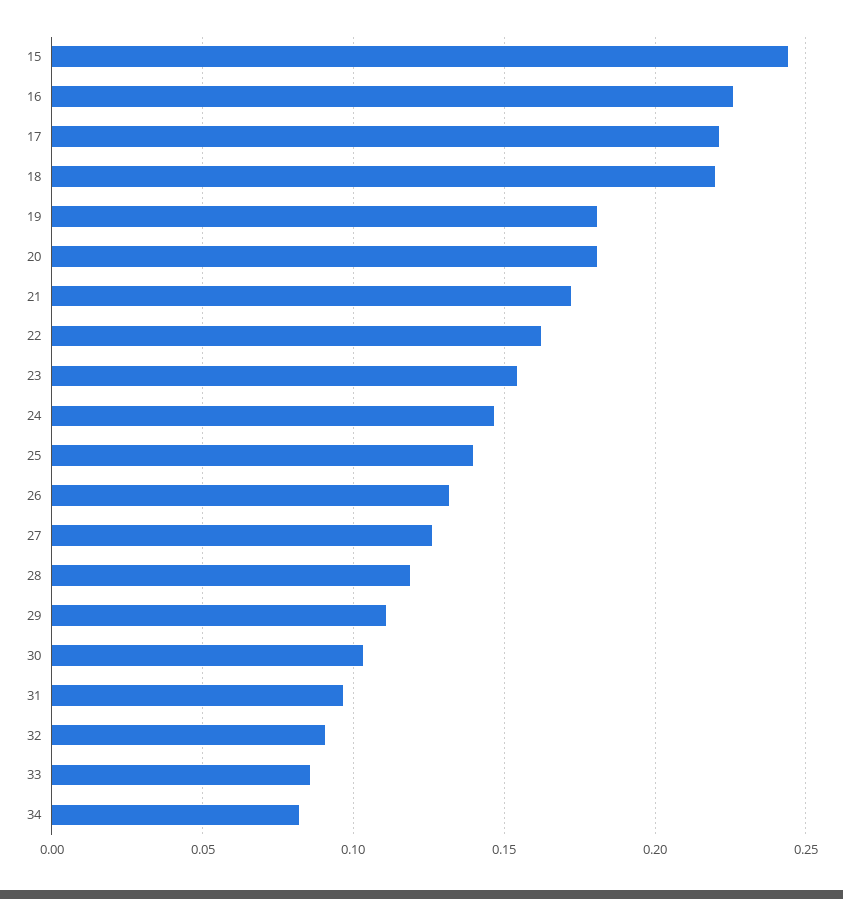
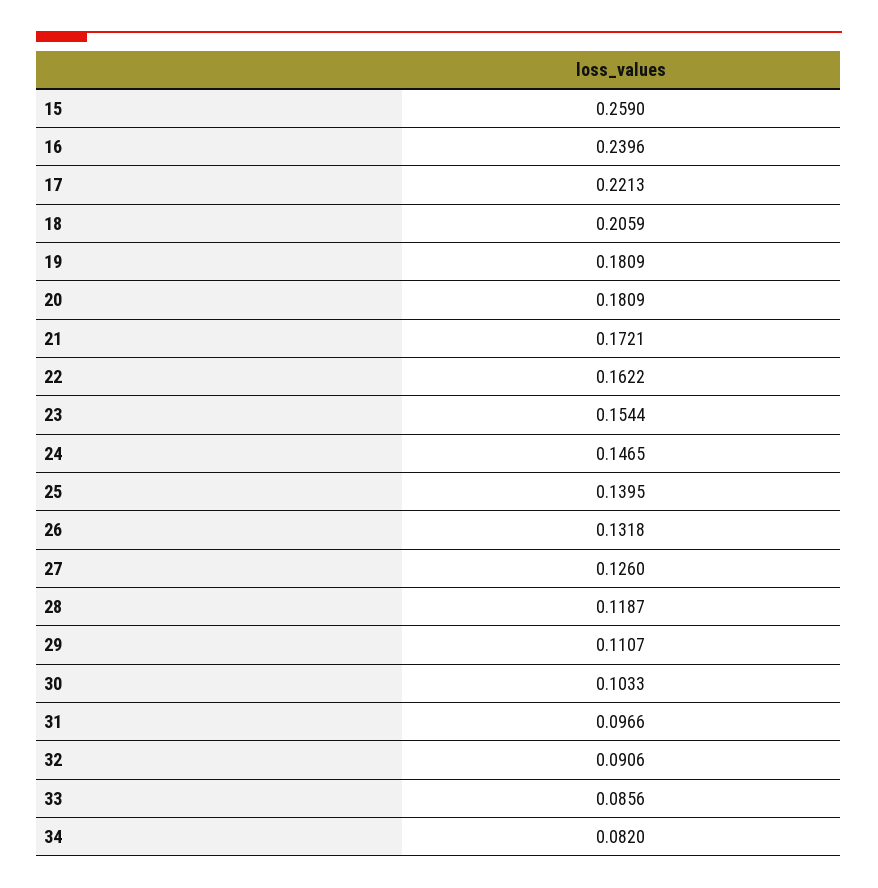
  {
-   "15": 0.245,
+   "15": 0.259,
-   "16": 0.225,
+   "16": 0.2396,
    "17": 0.2213,
-   "18": 0.22,
+   "18": 0.2059,
    "19": 0.1809,
    "20": 0.1809,
    "21": 0.1721,
    "22": 0.1622,
    "23": 0.1544,
    "24": 0.1465,
    "25": 0.1395,
    "26": 0.1318,
    "27": 0.126,
    "28": 0.1187,
    "29": 0.1107,
    "30": 0.1033,
    "31": 0.0966,
    "32": 0.0906,
    "33": 0.0856,
    "34": 0.082
  }

